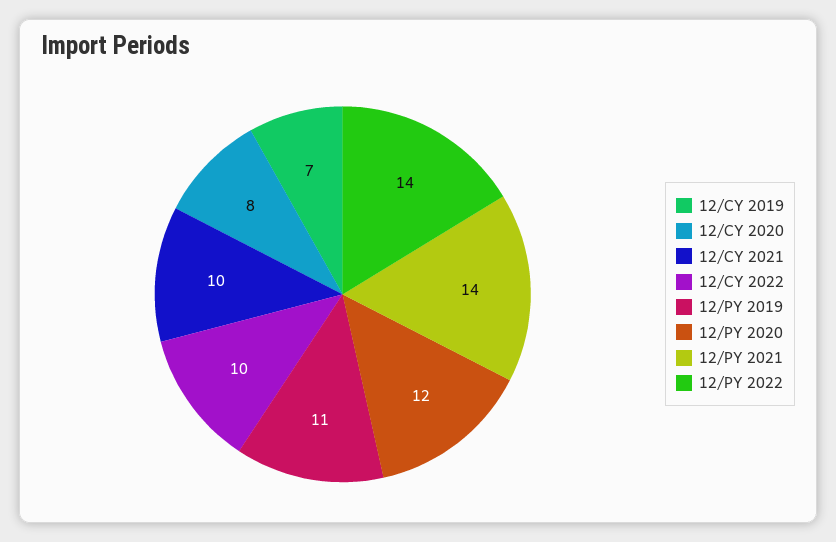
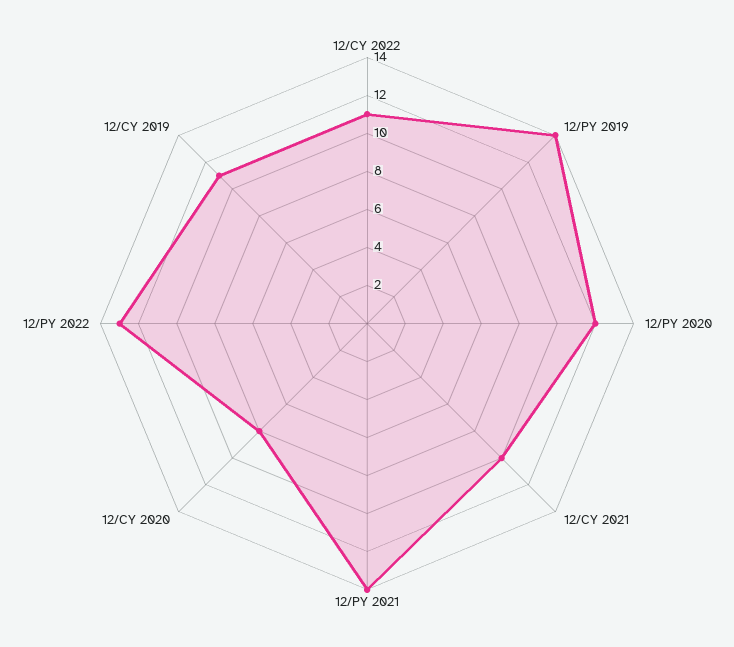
  {
-   "12/CY 2019": 7,
+   "12/CY 2019": 11,
    "12/CY 2020": 8,
    "12/CY 2021": 10,
-   "12/CY 2022": 10,
+   "12/CY 2022": 11,
-   "12/PY 2019": 11,
+   "12/PY 2019": 14,
    "12/PY 2020": 12,
    "12/PY 2021": 14,
-   "12/PY 2022": 14
+   "12/PY 2022": 13
  }

